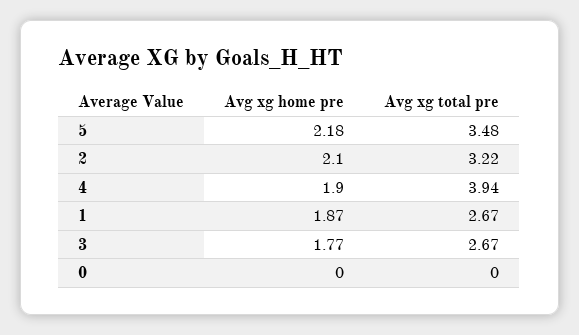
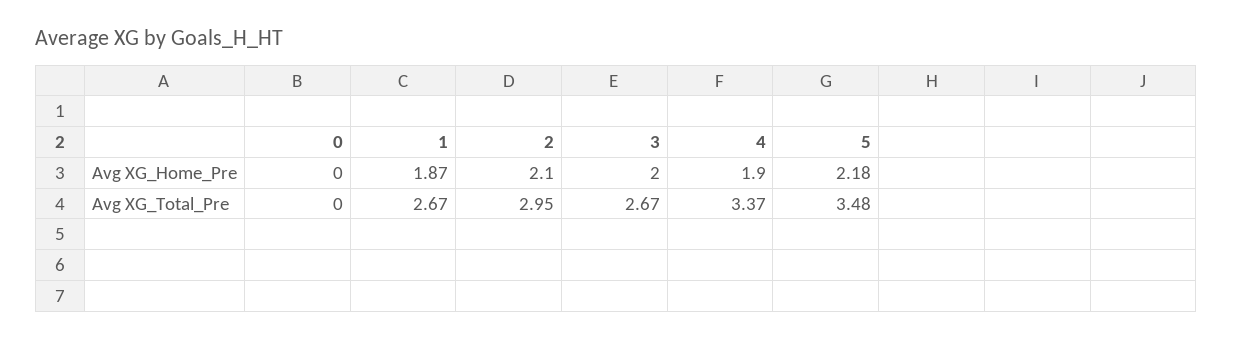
  {
    "Avg xg home pre": {
      "5": 2.18,
      "2": 2.1,
      "4": 1.9,
      "1": 1.87,
-     "3": 1.77,
+     "3": 2,
      "0": 0
    },
    "Avg xg total pre": {
      "5": 3.48,
-     "2": 3.22,
+     "2": 2.95,
-     "4": 3.94,
+     "4": 3.37,
      "1": 2.67,
      "3": 2.67,
      "0": 0
    }
  }

